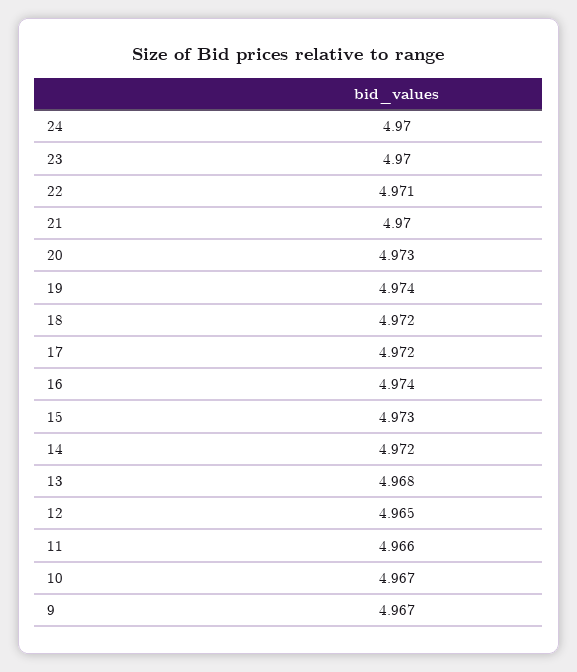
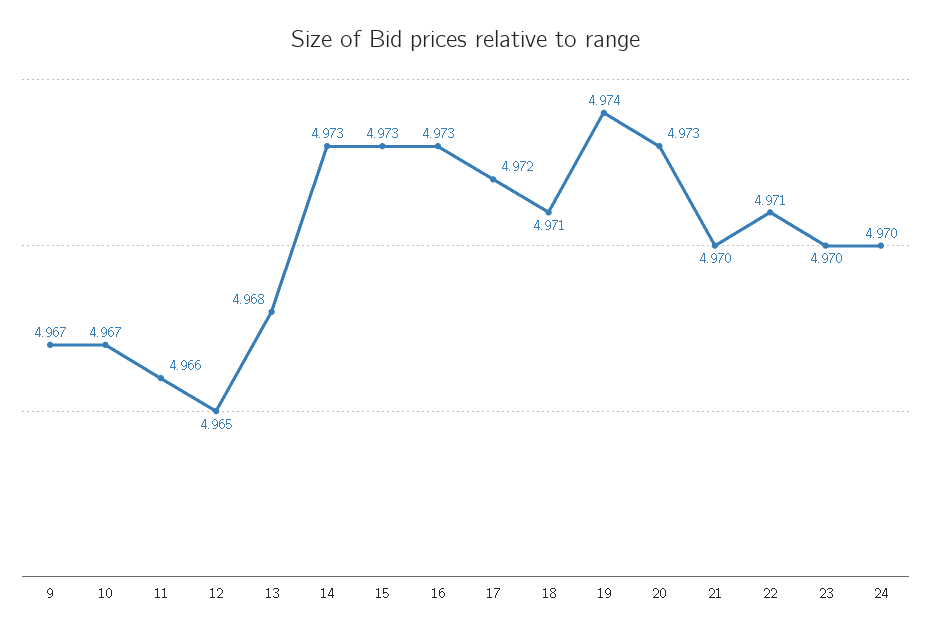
  {
    "24": 4.97,
    "23": 4.97,
    "22": 4.971,
    "21": 4.97,
    "20": 4.973,
    "19": 4.974,
-   "18": 4.972,
+   "18": 4.971,
    "17": 4.972,
-   "16": 4.974,
+   "16": 4.973,
    "15": 4.973,
-   "14": 4.972,
+   "14": 4.973,
    "13": 4.968,
    "12": 4.965,
    "11": 4.966,
    "10": 4.967,
    "9": 4.967
  }

